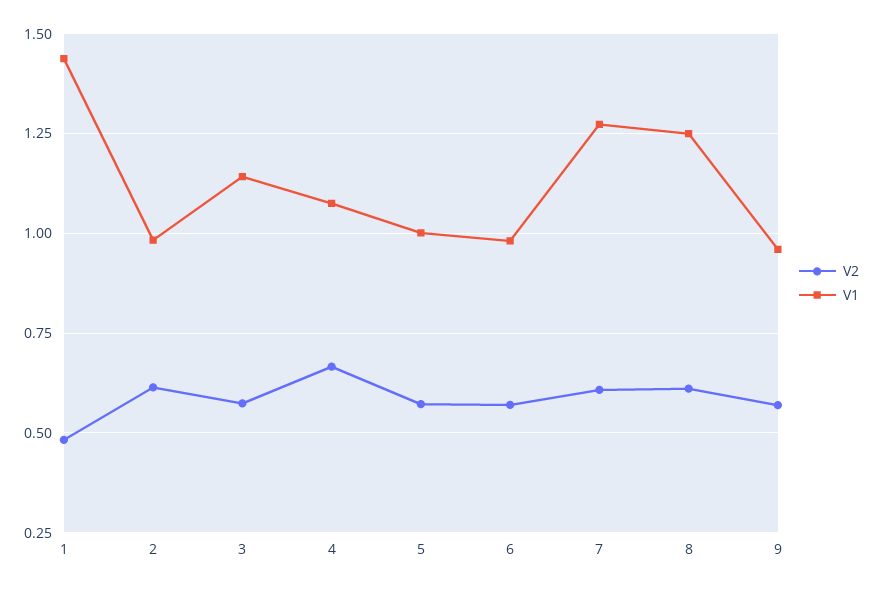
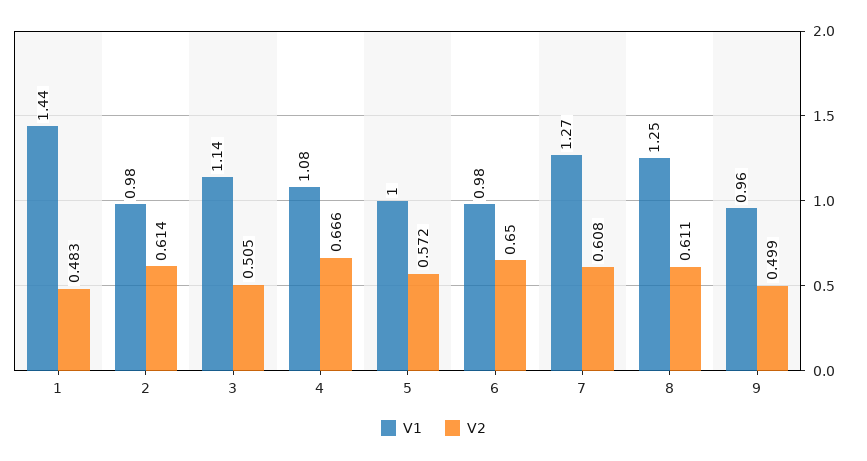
  {
    "V2": {
      "1": 0.483,
      "2": 0.614,
-     "3": 0.575,
+     "3": 0.505,
      "4": 0.666,
      "5": 0.572,
-     "6": 0.575,
+     "6": 0.65,
      "7": 0.608,
      "8": 0.611,
-     "9": 0.575
+     "9": 0.499
    },
    "V1": {
      "1": 1.44,
      "2": 0.98,
      "3": 1.14,
      "4": 1.08,
      "5": 1,
      "6": 0.98,
      "7": 1.27,
      "8": 1.25,
      "9": 0.96
    }
  }

